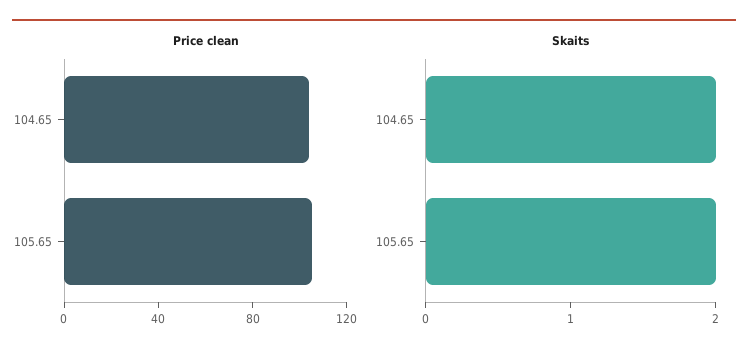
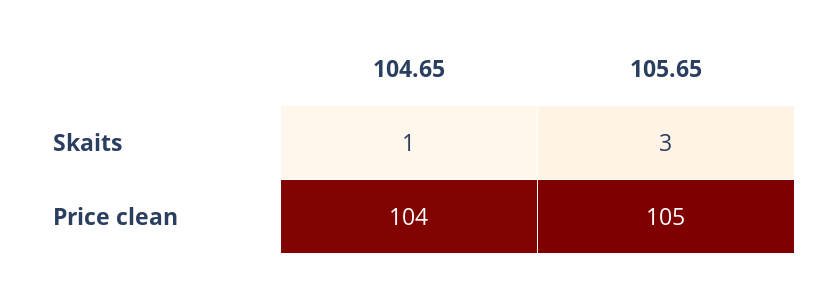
  {
    "Price clean": {
      "104.65": 104,
      "105.65": 105
    },
    "Skaits": {
-     "104.65": 2,
+     "104.65": 1,
-     "105.65": 2
+     "105.65": 3
    }
  }

